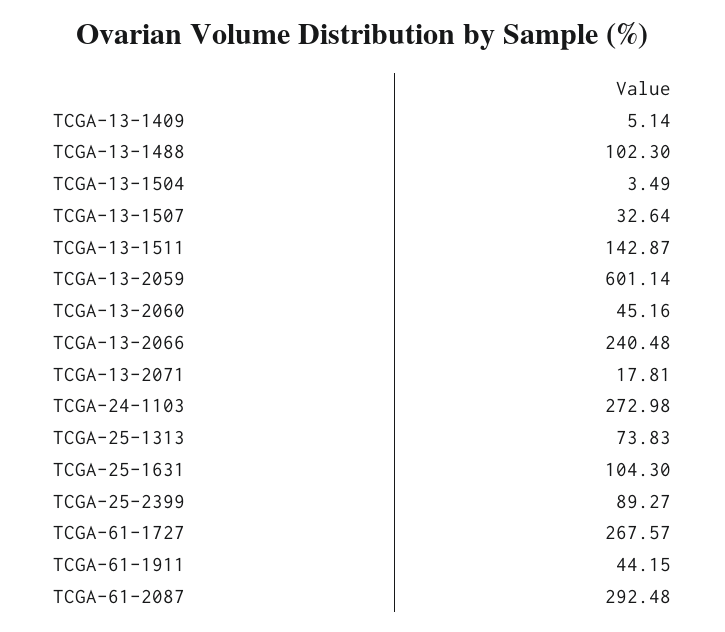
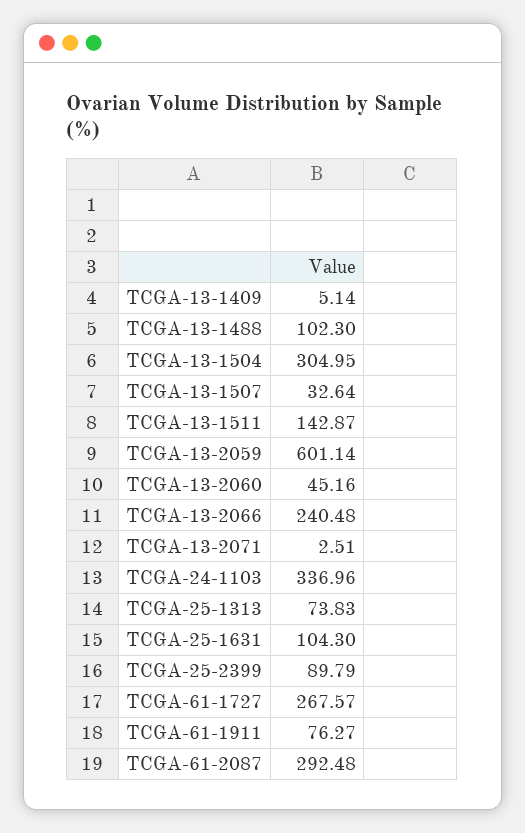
  {
    "TCGA-13-1409": 5.14,
    "TCGA-13-1488": 102.3,
-   "TCGA-13-1504": 3.49,
+   "TCGA-13-1504": 304.95,
    "TCGA-13-1507": 32.64,
    "TCGA-13-1511": 142.87,
    "TCGA-13-2059": 601.14,
    "TCGA-13-2060": 45.16,
    "TCGA-13-2066": 240.48,
-   "TCGA-13-2071": 17.81,
+   "TCGA-13-2071": 2.51,
-   "TCGA-24-1103": 272.98,
+   "TCGA-24-1103": 336.96,
    "TCGA-25-1313": 73.83,
    "TCGA-25-1631": 104.3,
-   "TCGA-25-2399": 89.27,
+   "TCGA-25-2399": 89.79,
    "TCGA-61-1727": 267.57,
-   "TCGA-61-1911": 44.15,
+   "TCGA-61-1911": 76.27,
    "TCGA-61-2087": 292.48
  }

